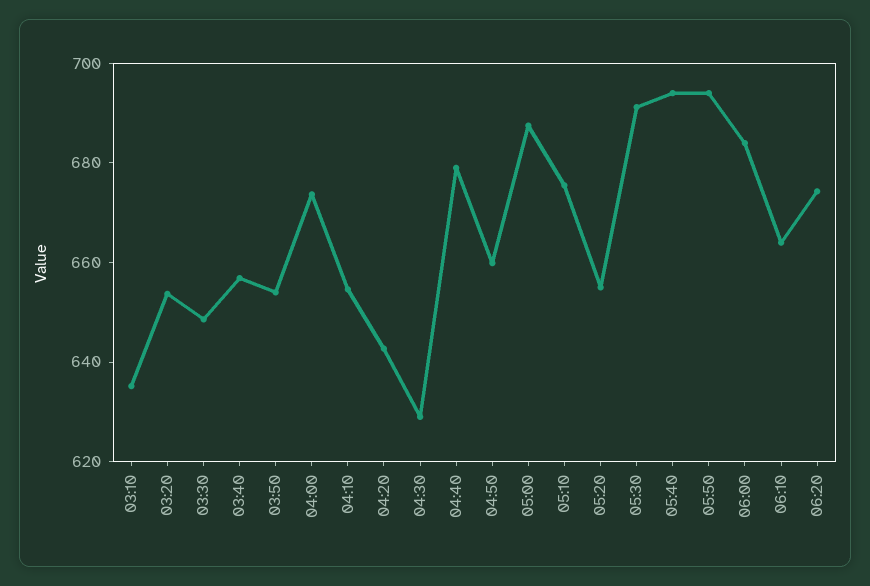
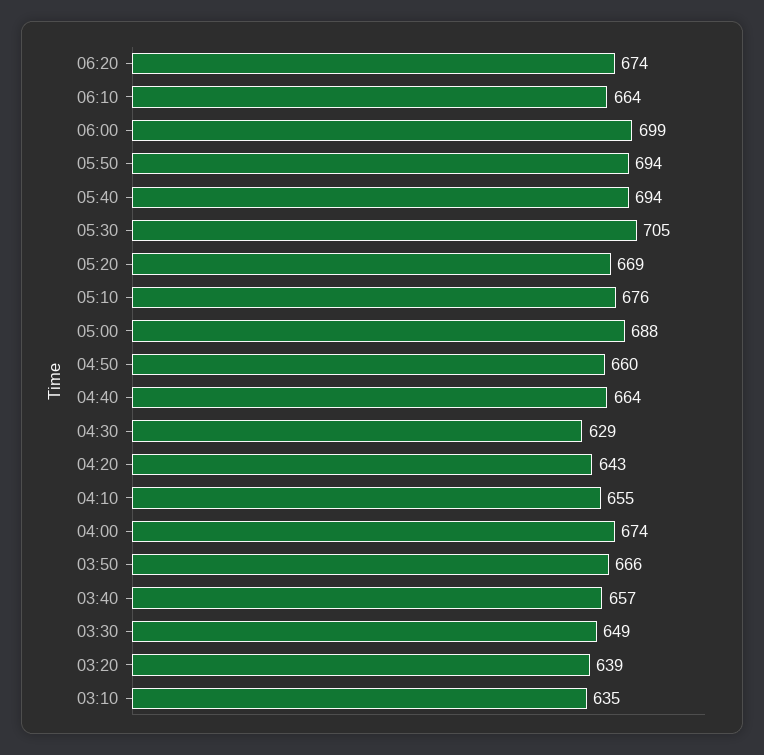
  {
    "03:10": 635,
-   "03:20": 655,
+   "03:20": 639,
    "03:30": 649,
    "03:40": 657,
-   "03:50": 655,
+   "03:50": 666,
    "04:00": 674,
    "04:10": 655,
    "04:20": 643,
    "04:30": 629,
-   "04:40": 680,
+   "04:40": 664,
    "04:50": 660,
    "05:00": 688,
    "05:10": 676,
-   "05:20": 655,
+   "05:20": 669,
-   "05:30": 690,
+   "05:30": 705,
    "05:40": 694,
    "05:50": 694,
-   "06:00": 685,
+   "06:00": 699,
    "06:10": 664,
    "06:20": 674
  }

